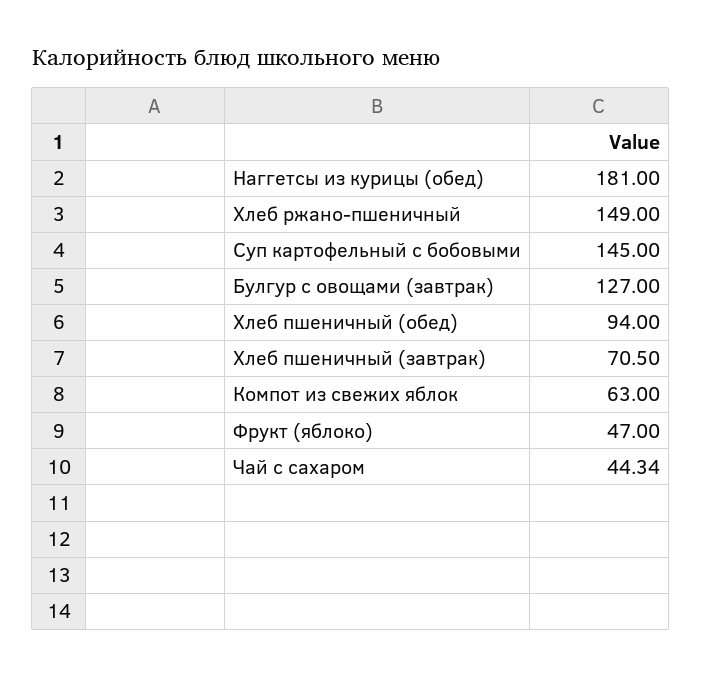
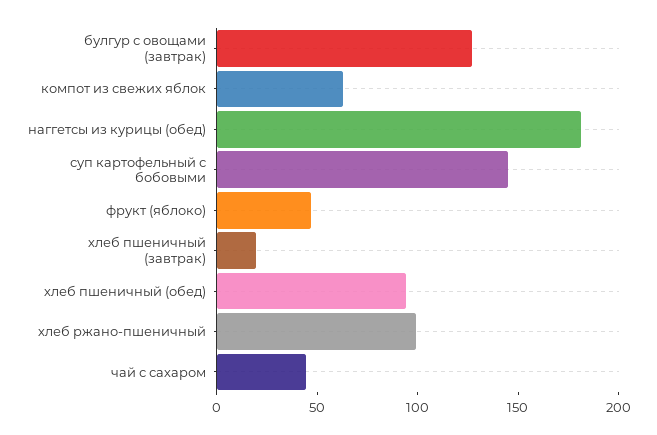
  {
    "Наггетсы из курицы (обед)": 181,
-   "Хлеб ржано-пшеничный": 149,
+   "Хлеб ржано-пшеничный": 100,
    "Суп картофельный с бобовыми": 145,
    "Булгур с овощами (завтрак)": 127,
    "Хлеб пшеничный (обед)": 94,
-   "Хлеб пшеничный (завтрак)": 70.5,
+   "Хлеб пшеничный (завтрак)": 20,
    "Компот из свежих яблок": 63,
    "Фрукт (яблоко)": 47,
    "Чай с сахаром": 44.34
  }

